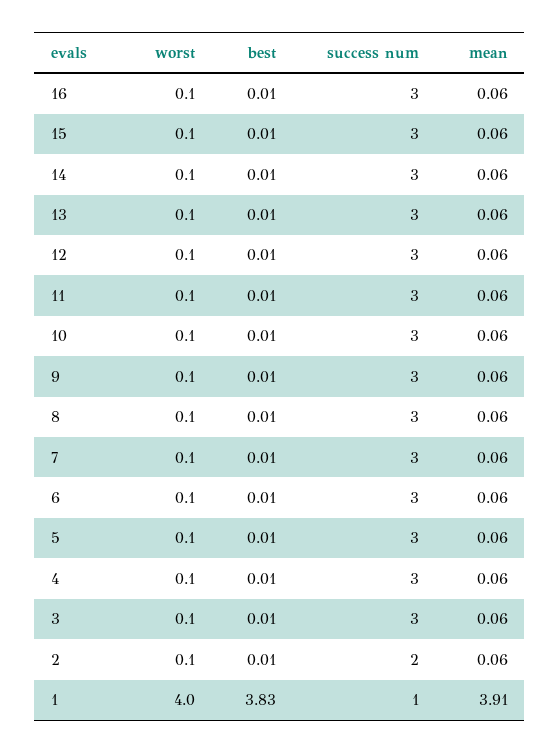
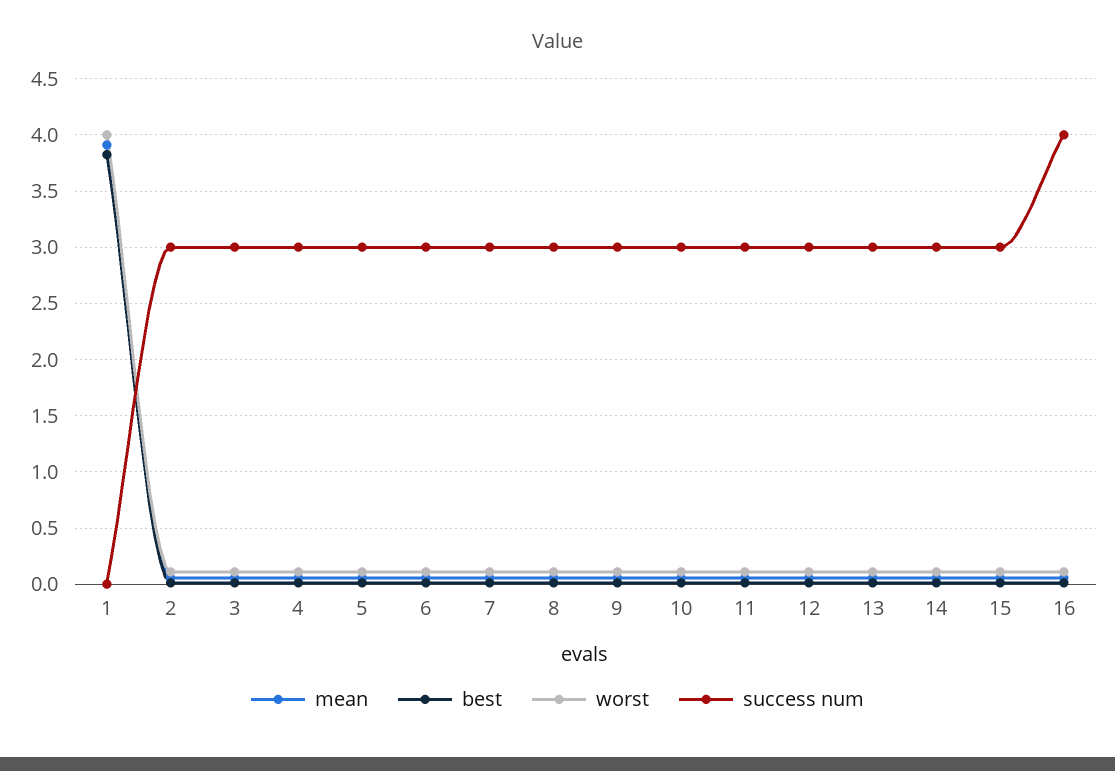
  {
    "worst": {
      "16": 0.1,
      "15": 0.1,
      "14": 0.1,
      "13": 0.1,
      "12": 0.1,
      "11": 0.1,
      "10": 0.1,
      "9": 0.1,
      "8": 0.1,
      "7": 0.1,
      "6": 0.1,
      "5": 0.1,
      "4": 0.1,
      "3": 0.1,
      "2": 0.1,
      "1": 4
    },
    "best": {
      "16": 0.01,
      "15": 0.01,
      "14": 0.01,
      "13": 0.01,
      "12": 0.01,
      "11": 0.01,
      "10": 0.01,
      "9": 0.01,
      "8": 0.01,
      "7": 0.01,
      "6": 0.01,
      "5": 0.01,
      "4": 0.01,
      "3": 0.01,
      "2": 0.01,
      "1": 3.83
    },
    "success num": {
-     "16": 3,
+     "16": 4,
      "15": 3,
      "14": 3,
      "13": 3,
      "12": 3,
      "11": 3,
      "10": 3,
      "9": 3,
      "8": 3,
      "7": 3,
      "6": 3,
      "5": 3,
      "4": 3,
      "3": 3,
-     "2": 2,
+     "2": 3,
-     "1": 1
+     "1": 0
    },
    "mean": {
      "16": 0.06,
      "15": 0.06,
      "14": 0.06,
      "13": 0.06,
      "12": 0.06,
      "11": 0.06,
      "10": 0.06,
      "9": 0.06,
      "8": 0.06,
      "7": 0.06,
      "6": 0.06,
      "5": 0.06,
      "4": 0.06,
      "3": 0.06,
      "2": 0.06,
      "1": 3.91
    }
  }

